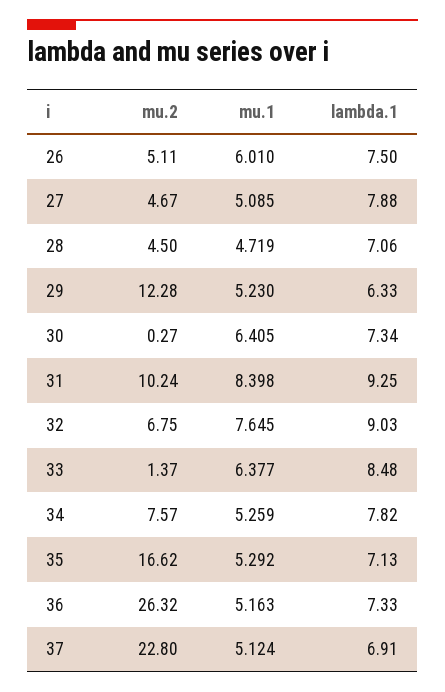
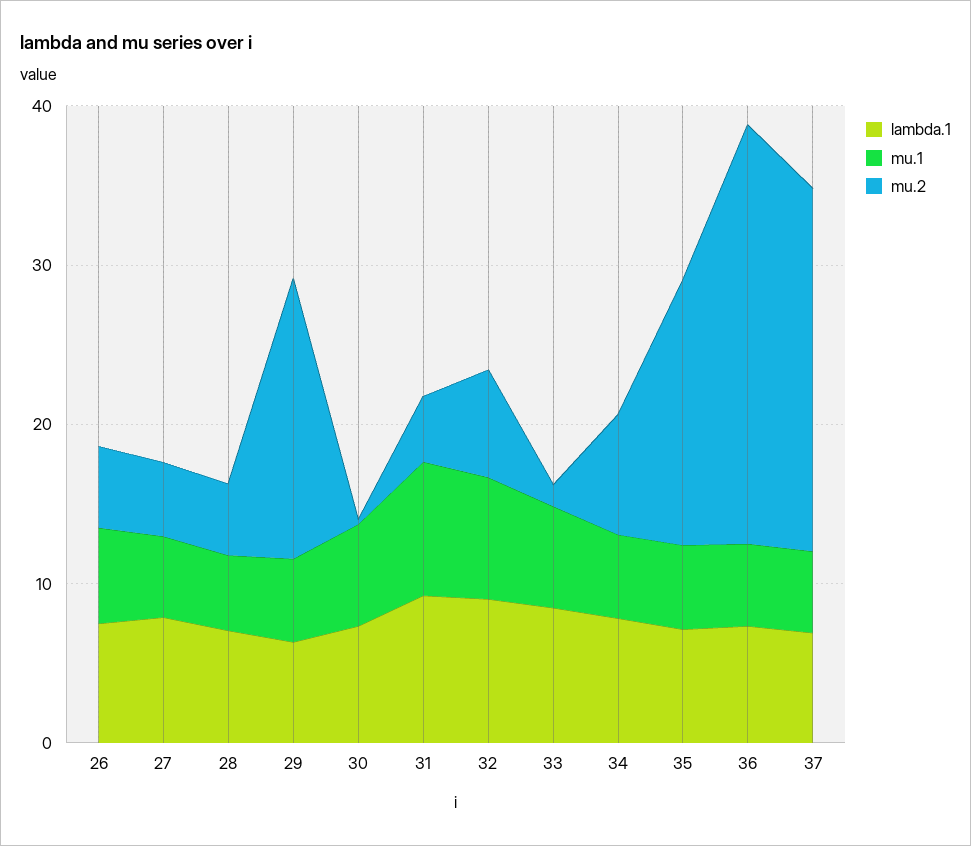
  {
    "mu.2": {
      "26": 5.11,
      "27": 4.67,
      "28": 4.5,
-     "29": 12.28,
+     "29": 18,
      "30": 0.27,
-     "31": 10.24,
+     "31": 4,
      "32": 6.75,
      "33": 1.37,
      "34": 7.57,
      "35": 16.62,
      "36": 26.32,
      "37": 22.8
    },
    "mu.1": {
      "26": 6.01,
      "27": 5.085,
      "28": 4.719,
      "29": 5.23,
      "30": 6.405,
      "31": 8.398,
      "32": 7.645,
      "33": 6.377,
      "34": 5.259,
      "35": 5.292,
      "36": 5.163,
      "37": 5.124
    },
    "lambda.1": {
      "26": 7.5,
      "27": 7.88,
      "28": 7.06,
      "29": 6.33,
      "30": 7.34,
      "31": 9.25,
      "32": 9.03,
      "33": 8.48,
      "34": 7.82,
      "35": 7.13,
      "36": 7.33,
      "37": 6.91
    }
  }

